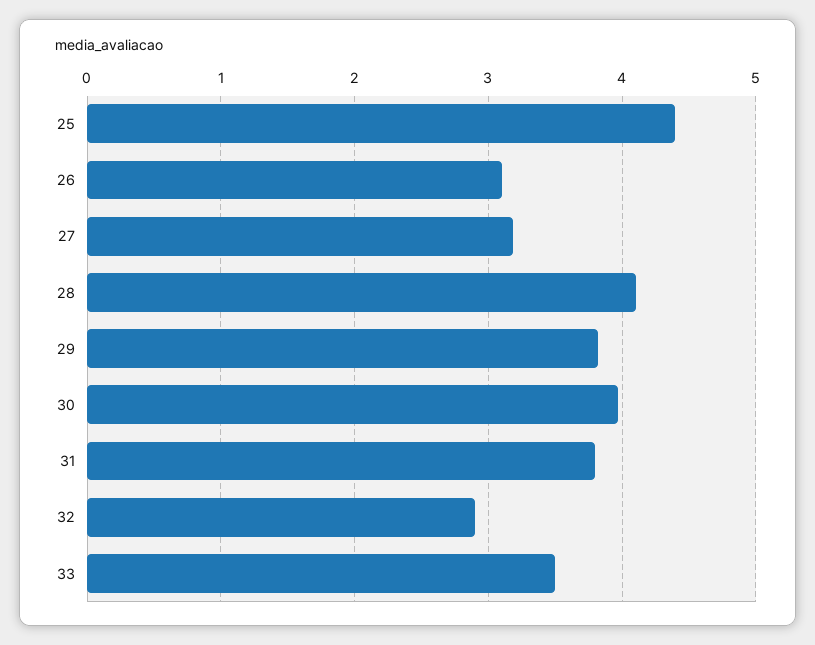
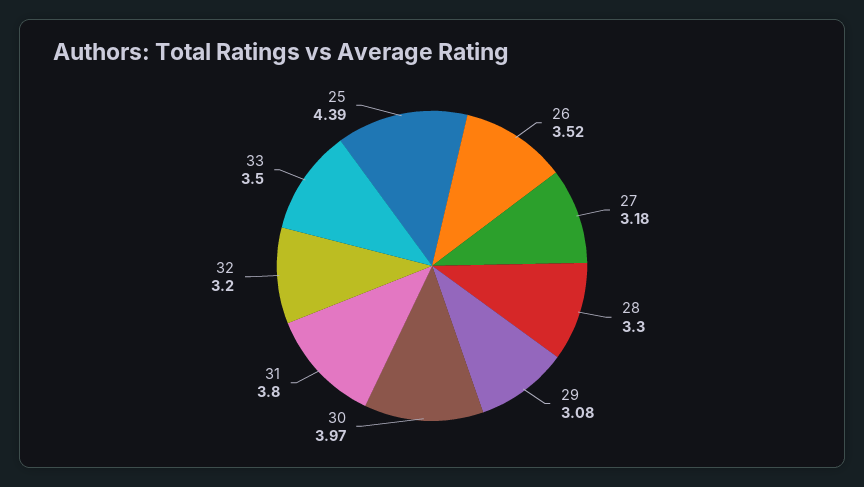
  {
    "25": 4.39,
-   "26": 3.1,
+   "26": 3.52,
    "27": 3.18,
-   "28": 4.1,
+   "28": 3.3,
-   "29": 3.8,
+   "29": 3.08,
    "30": 3.97,
    "31": 3.8,
-   "32": 2.9,
+   "32": 3.2,
    "33": 3.5
  }

